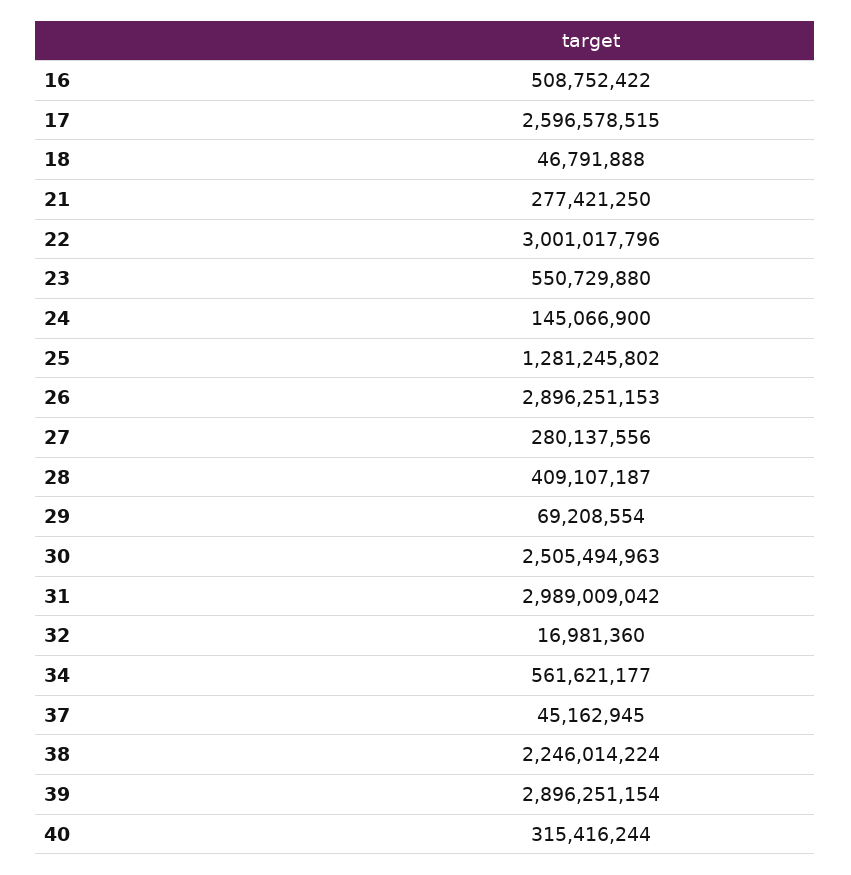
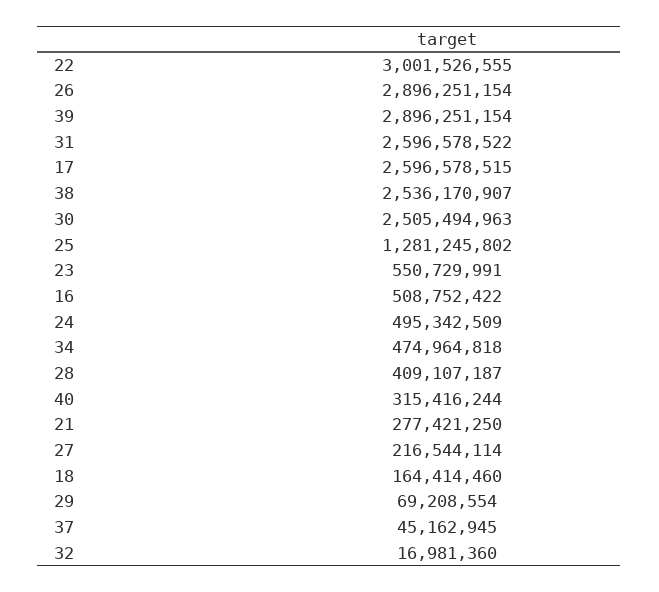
  {
    "16": 508752422,
    "17": 2596578515,
-   "18": 46791888,
+   "18": 164414460,
    "21": 277421250,
-   "22": 3001017796,
+   "22": 3001526555,
-   "23": 550729880,
+   "23": 550729991,
-   "24": 145066900,
+   "24": 495342509,
    "25": 1281245802,
-   "26": 2896251153,
+   "26": 2896251154,
-   "27": 280137556,
+   "27": 216544114,
    "28": 409107187,
    "29": 69208554,
    "30": 2505494963,
-   "31": 2989009042,
+   "31": 2596578522,
    "32": 16981360,
-   "34": 561621177,
+   "34": 474964818,
    "37": 45162945,
-   "38": 2246014224,
+   "38": 2536170907,
    "39": 2896251154,
    "40": 315416244
  }

